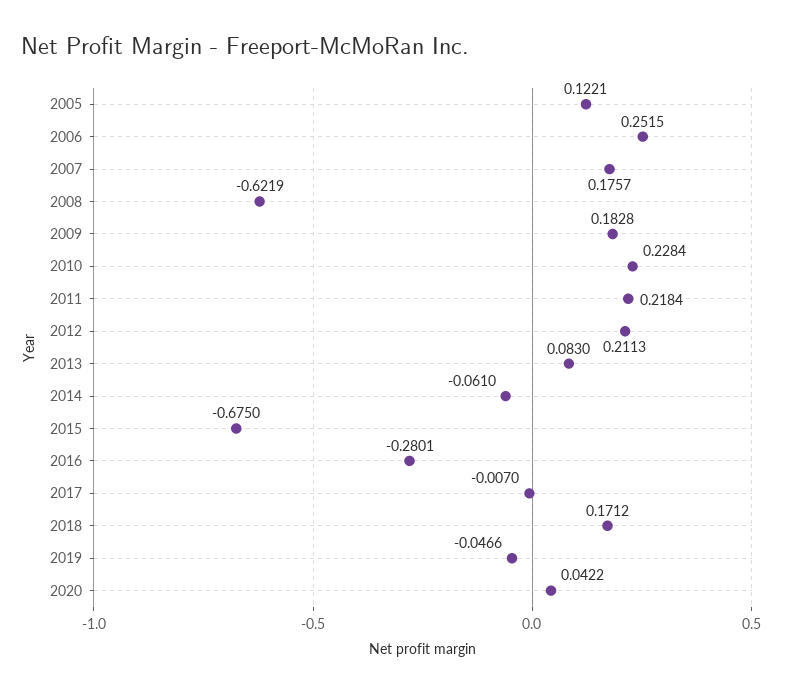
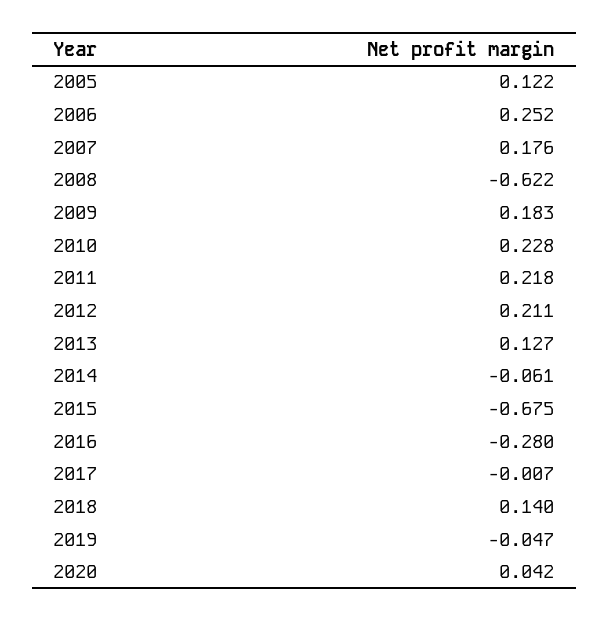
  {
    "2005": 0.1221,
    "2006": 0.2515,
    "2007": 0.1757,
    "2008": -0.6219,
    "2009": 0.1828,
    "2010": 0.2284,
    "2011": 0.2184,
    "2012": 0.2113,
-   "2013": 0.083,
+   "2013": 0.127,
    "2014": -0.061,
    "2015": -0.675,
    "2016": -0.2801,
    "2017": -0.007,
-   "2018": 0.1712,
+   "2018": 0.14,
    "2019": -0.0466,
    "2020": 0.0422
  }

